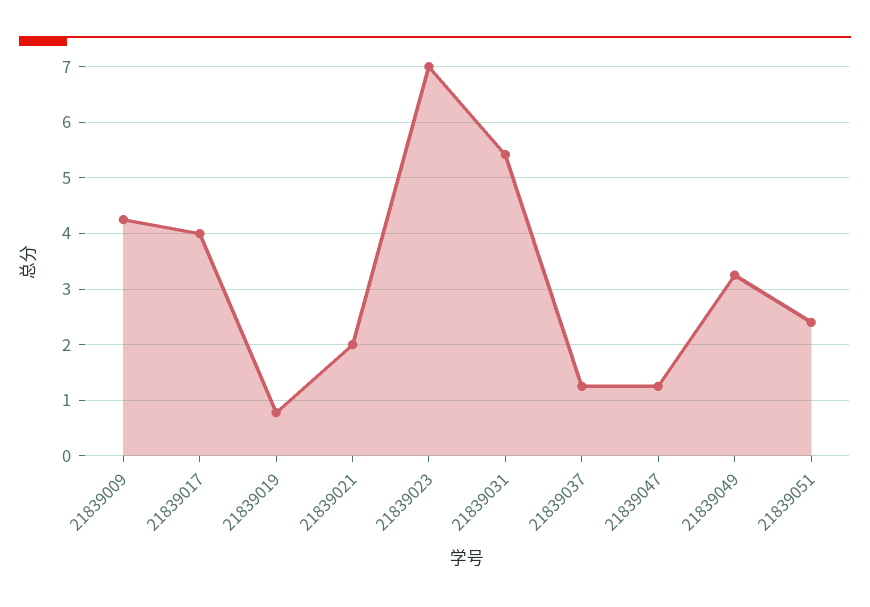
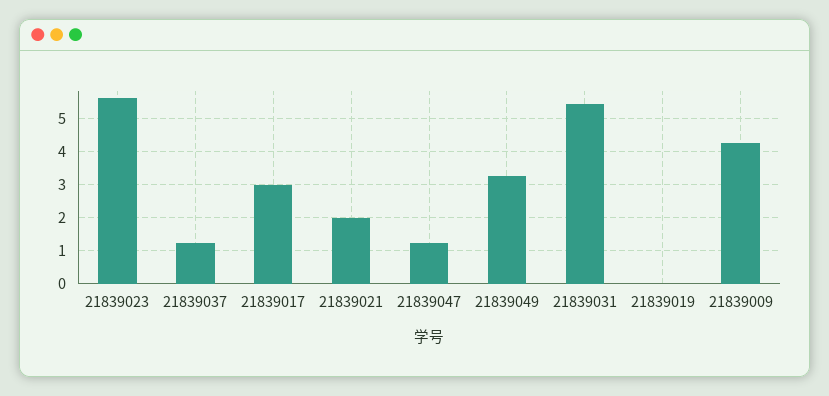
  {
    "21839009": 4.2,
-   "21839017": 4,
+   "21839017": 3,
-   "21839019": 0.8,
+   "21839019": 0,
    "21839021": 2,
-   "21839023": 7,
+   "21839023": 5.6,
    "21839031": 5.4,
    "21839037": 1.2,
    "21839047": 1.2,
-   "21839049": 3.2,
+   "21839049": 3.2
-   "21839051": 2.4
  }

